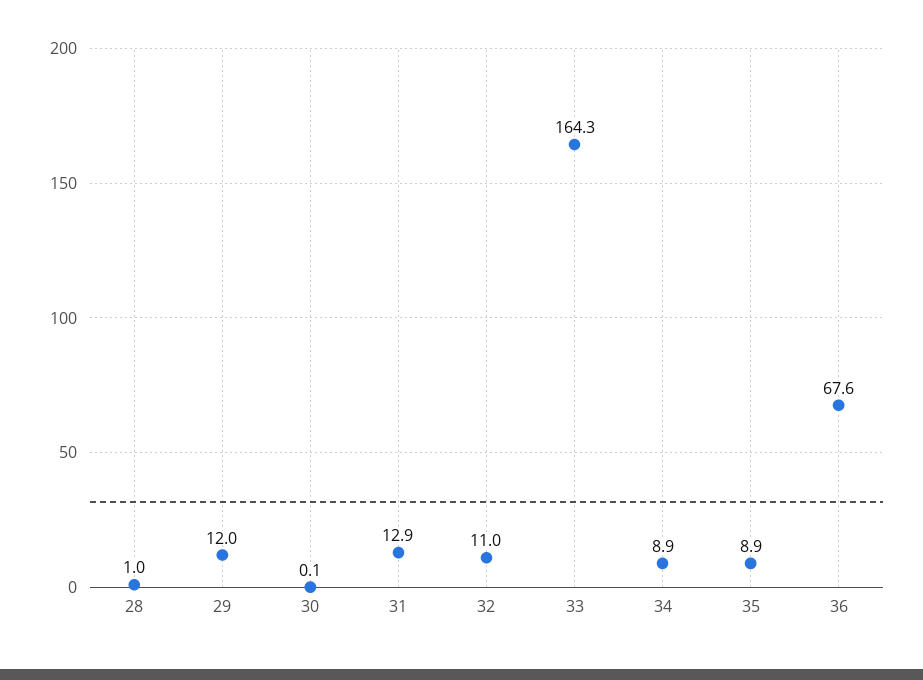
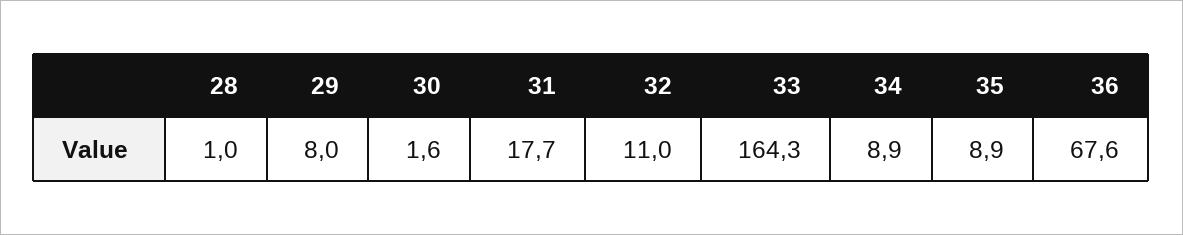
  {
    "28": 1,
-   "29": 12,
+   "29": 8,
-   "30": 0.1,
+   "30": 1.6,
-   "31": 12.9,
+   "31": 17.7,
    "32": 11,
    "33": 164.3,
    "34": 8.9,
    "35": 8.9,
    "36": 67.6
  }

